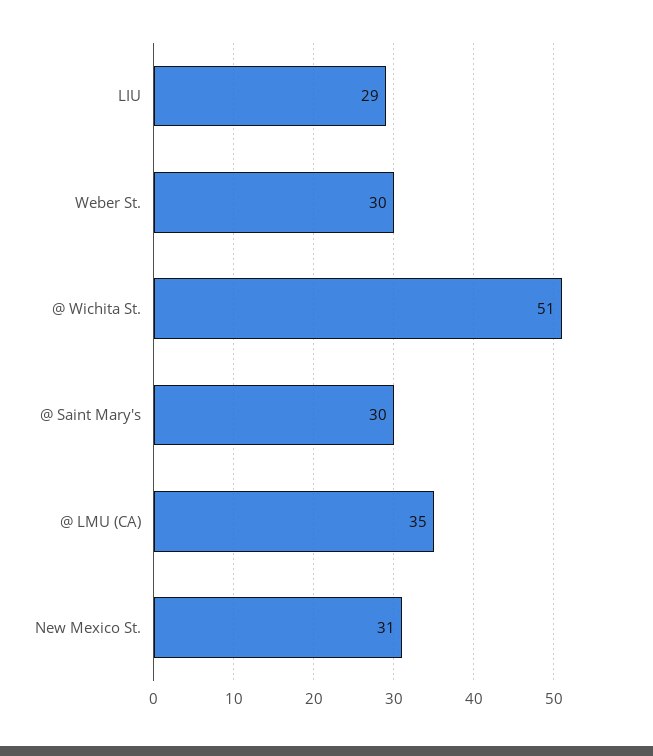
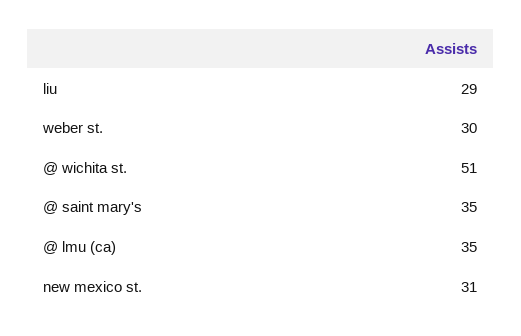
  {
    "LIU": 29,
    "Weber St.": 30,
    "@ Wichita St.": 51,
-   "@ Saint Mary's": 30,
+   "@ Saint Mary's": 35,
    "@ LMU (CA)": 35,
    "New Mexico St.": 31
  }

